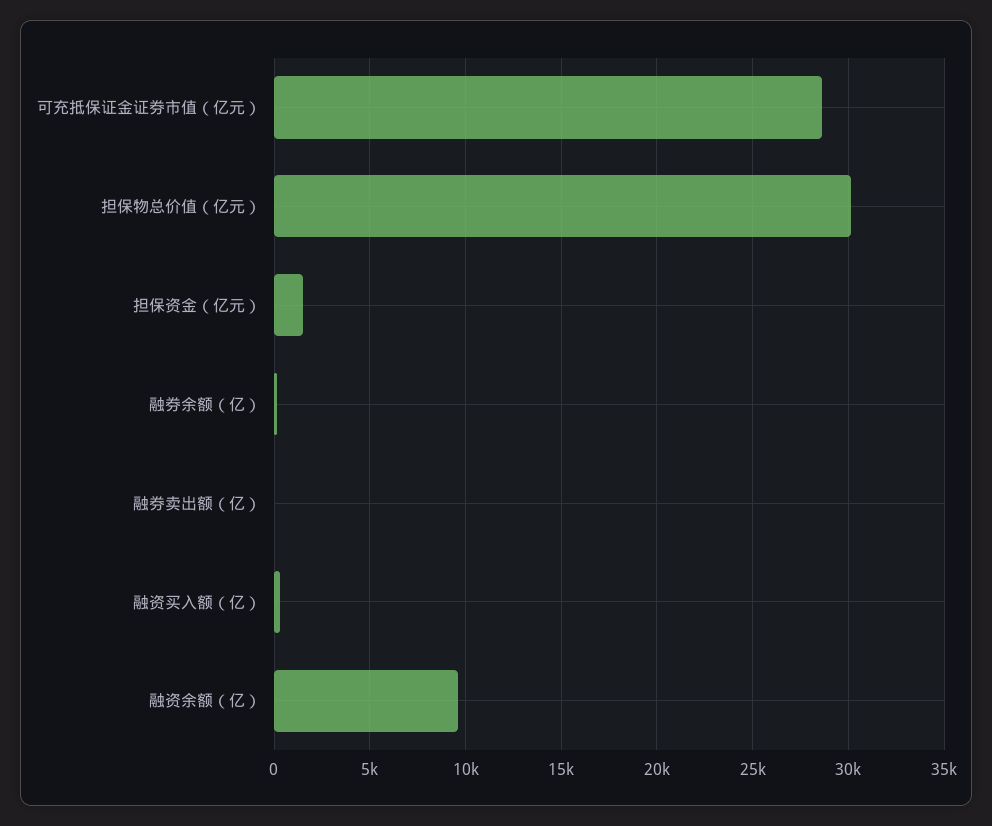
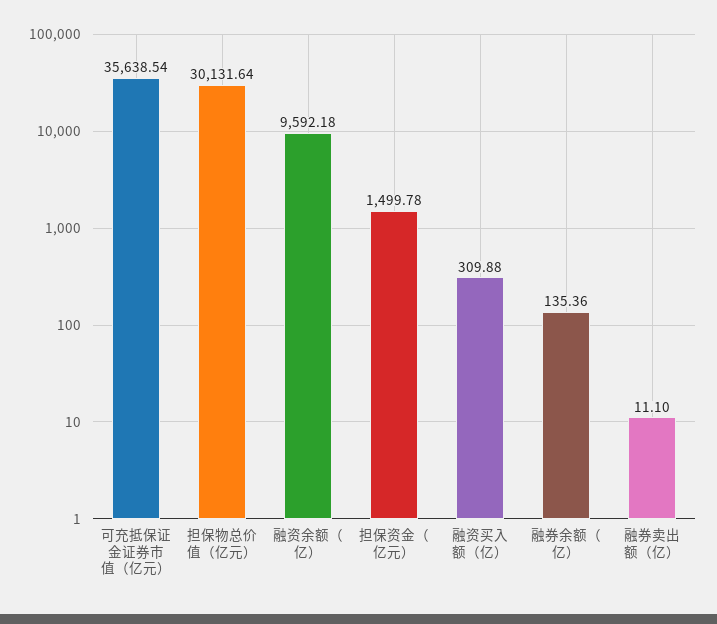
  {
-   "可充抵保证金证券市值（亿元）": 28500,
+   "可充抵保证金证券市值（亿元）": 35638.54,
    "担保物总价值（亿元）": 30131.64,
    "担保资金（亿元）": 1499.78,
    "融券余额（亿）": 135.36,
    "融券卖出额（亿）": 11.1,
    "融资买入额（亿）": 309.88,
    "融资余额（亿）": 9592.18
  }

